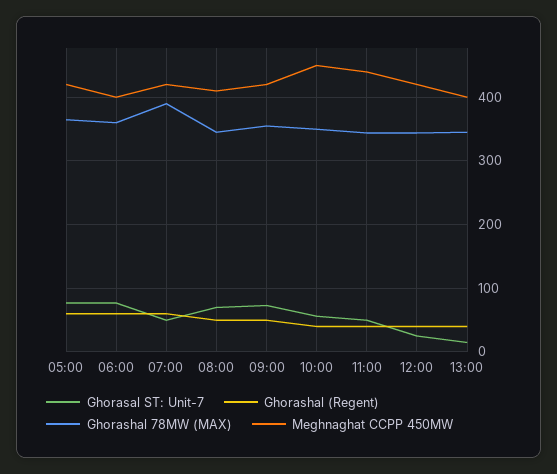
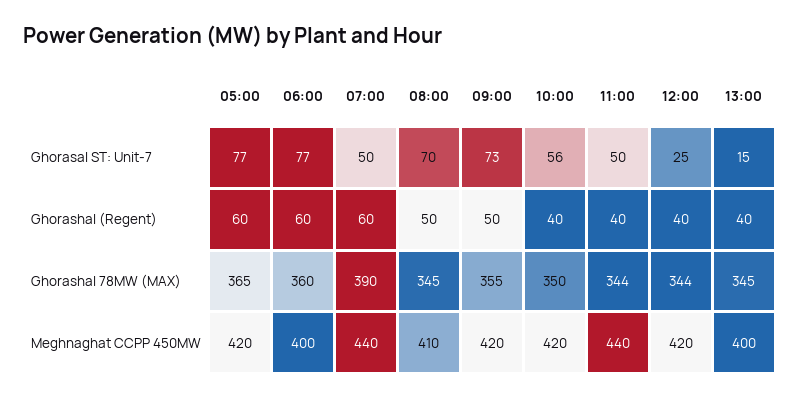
  {
    "Ghorasal ST: Unit-7": {
      "05:00": 77,
      "06:00": 77,
      "07:00": 50,
      "08:00": 70,
      "09:00": 73,
      "10:00": 56,
      "11:00": 50,
      "12:00": 25,
      "13:00": 15
    },
    "Ghorashal (Regent)": {
      "05:00": 60,
      "06:00": 60,
      "07:00": 60,
      "08:00": 50,
      "09:00": 50,
      "10:00": 40,
      "11:00": 40,
      "12:00": 40,
      "13:00": 40
    },
    "Ghorashal 78MW (MAX)": {
      "05:00": 365,
      "06:00": 360,
      "07:00": 390,
      "08:00": 345,
      "09:00": 355,
      "10:00": 350,
      "11:00": 344,
      "12:00": 344,
      "13:00": 345
    },
    "Meghnaghat CCPP 450MW": {
      "05:00": 420,
      "06:00": 400,
-     "07:00": 420,
+     "07:00": 440,
      "08:00": 410,
      "09:00": 420,
-     "10:00": 450,
+     "10:00": 420,
      "11:00": 440,
      "12:00": 420,
      "13:00": 400
    }
  }

